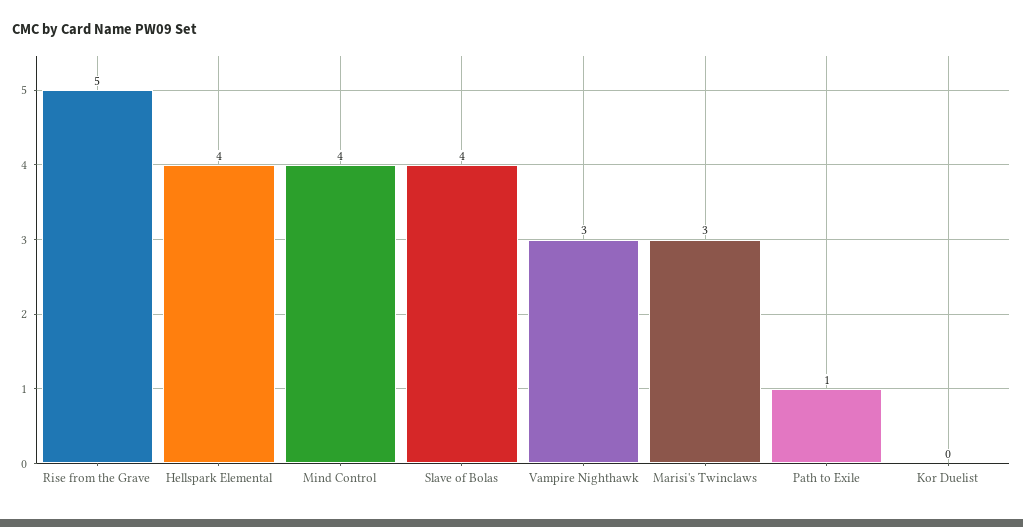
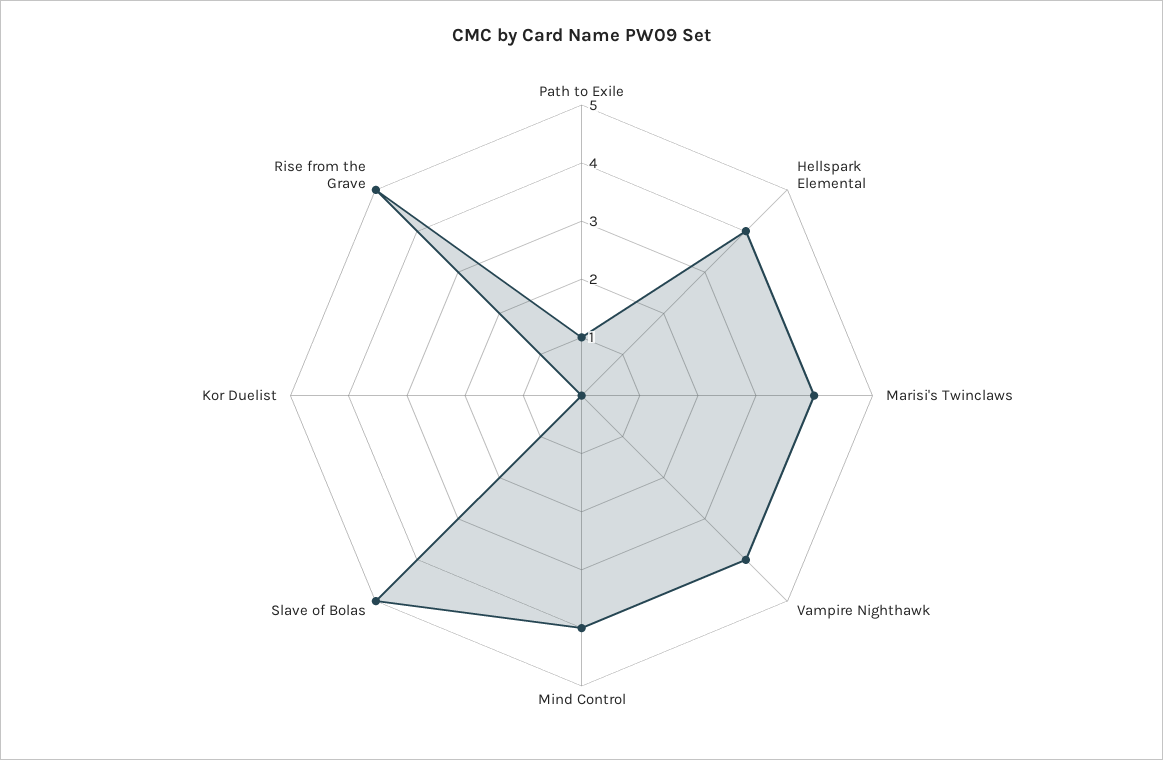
  {
    "Rise from the Grave": 5,
    "Hellspark Elemental": 4,
    "Mind Control": 4,
-   "Slave of Bolas": 4,
+   "Slave of Bolas": 5,
-   "Vampire Nighthawk": 3,
+   "Vampire Nighthawk": 4,
-   "Marisi's Twinclaws": 3,
+   "Marisi's Twinclaws": 4,
    "Path to Exile": 1,
    "Kor Duelist": 0
  }

